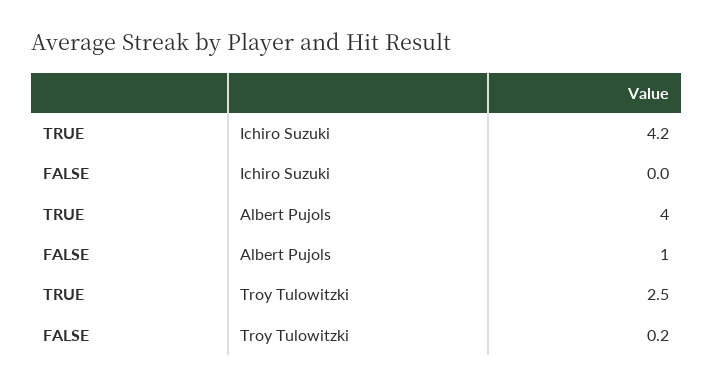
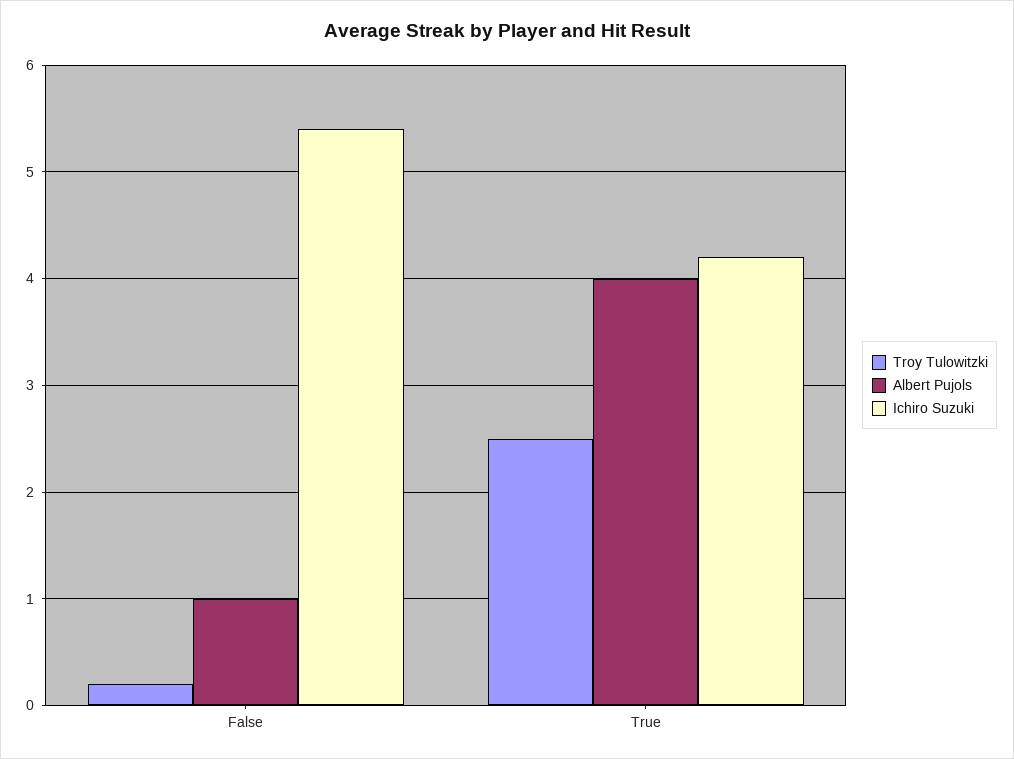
  {
    "Ichiro Suzuki": {
      "TRUE": 4.2,
-     "FALSE": 0
+     "FALSE": 5.4
    },
    "Albert Pujols": {
      "TRUE": 4,
      "FALSE": 1
    },
    "Troy Tulowitzki": {
      "TRUE": 2.5,
      "FALSE": 0.2
    }
  }

